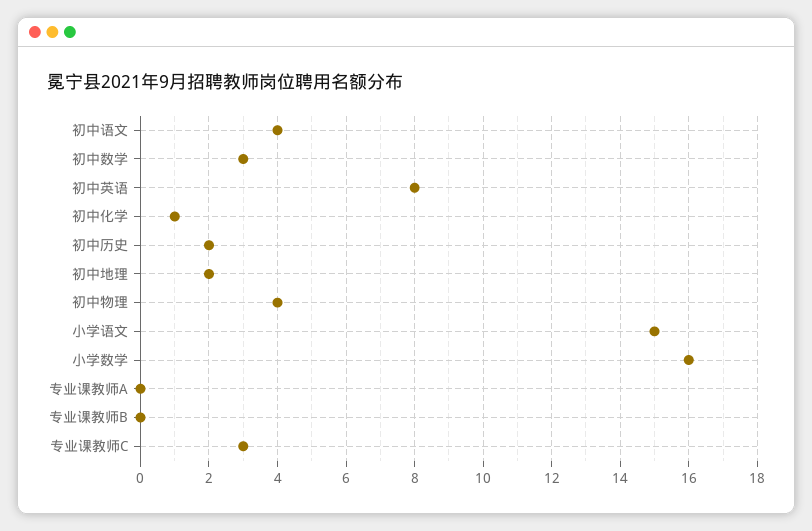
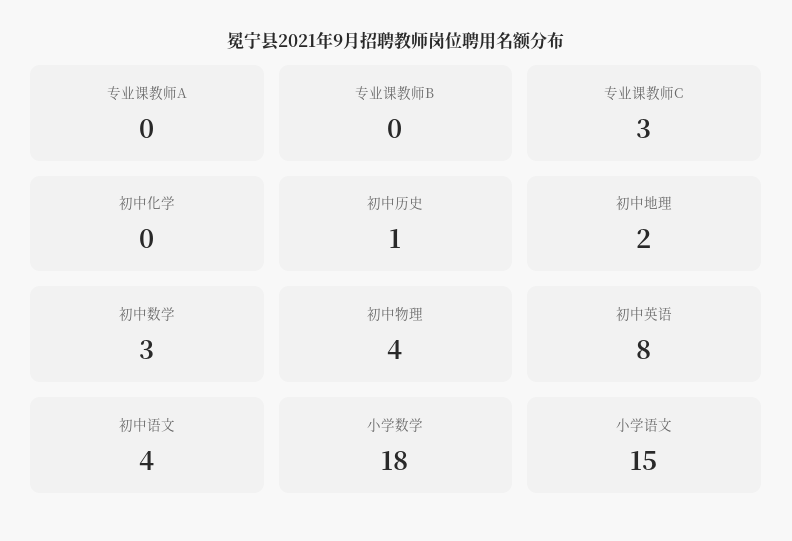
  {
    "初中语文": 4,
    "初中数学": 3,
    "初中英语": 8,
-   "初中化学": 1,
+   "初中化学": 0,
-   "初中历史": 2,
+   "初中历史": 1,
    "初中地理": 2,
    "初中物理": 4,
    "小学语文": 15,
-   "小学数学": 16,
+   "小学数学": 18,
    "专业课教师A": 0,
    "专业课教师B": 0,
    "专业课教师C": 3
  }

